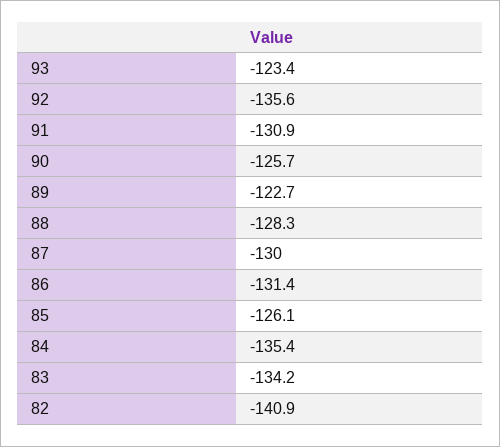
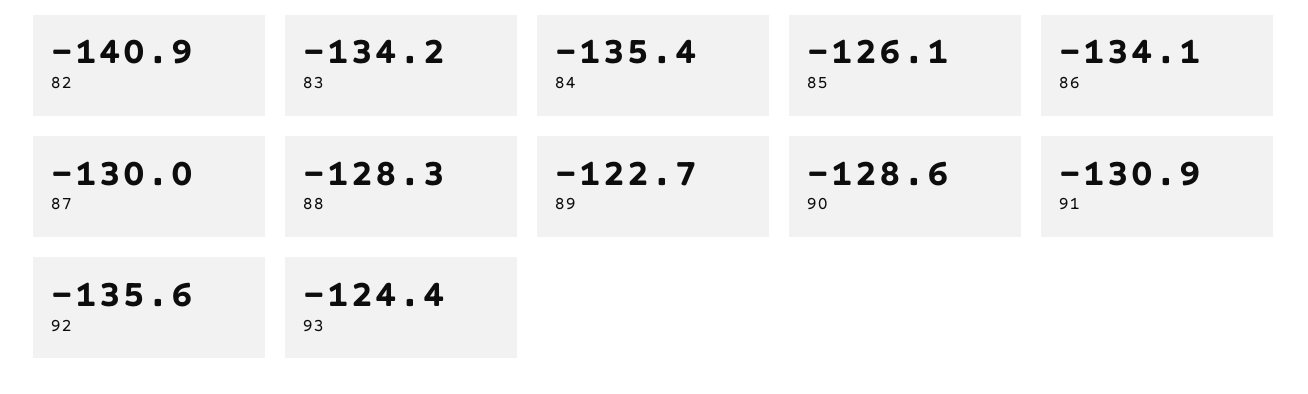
  {
-   "93": -123.4,
+   "93": -124.4,
    "92": -135.6,
    "91": -130.9,
-   "90": -125.7,
+   "90": -128.6,
    "89": -122.7,
    "88": -128.3,
    "87": -130,
-   "86": -131.4,
+   "86": -134.1,
    "85": -126.1,
    "84": -135.4,
    "83": -134.2,
    "82": -140.9
  }

